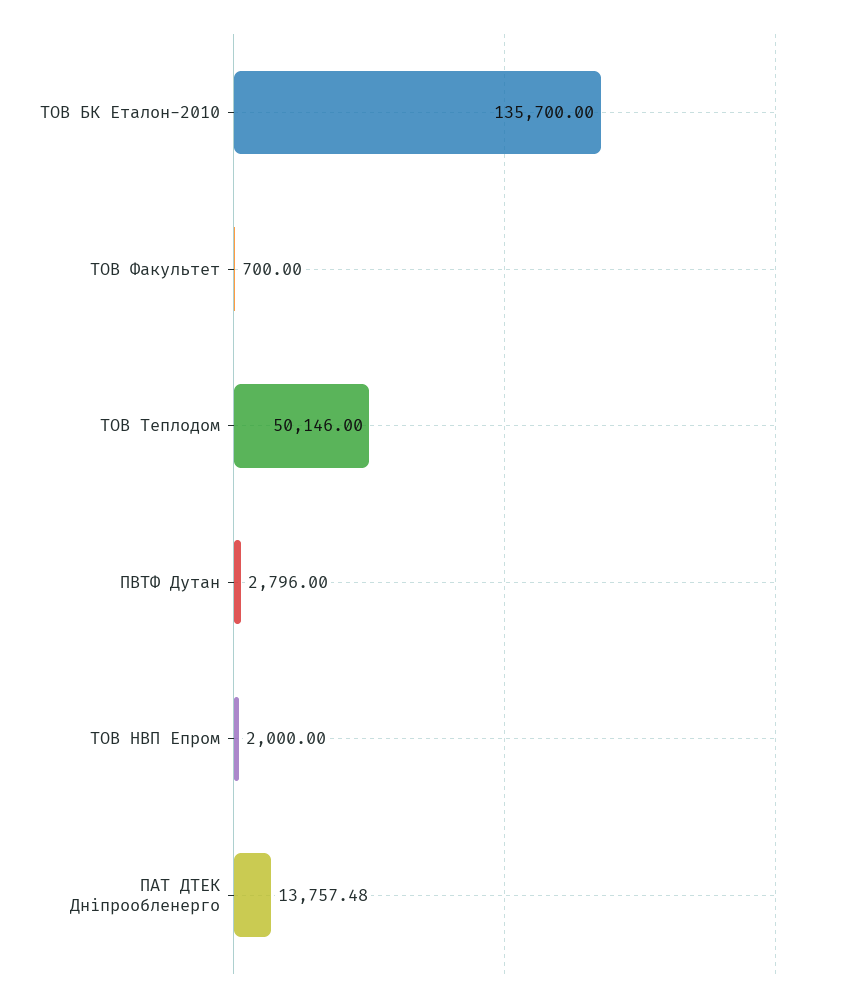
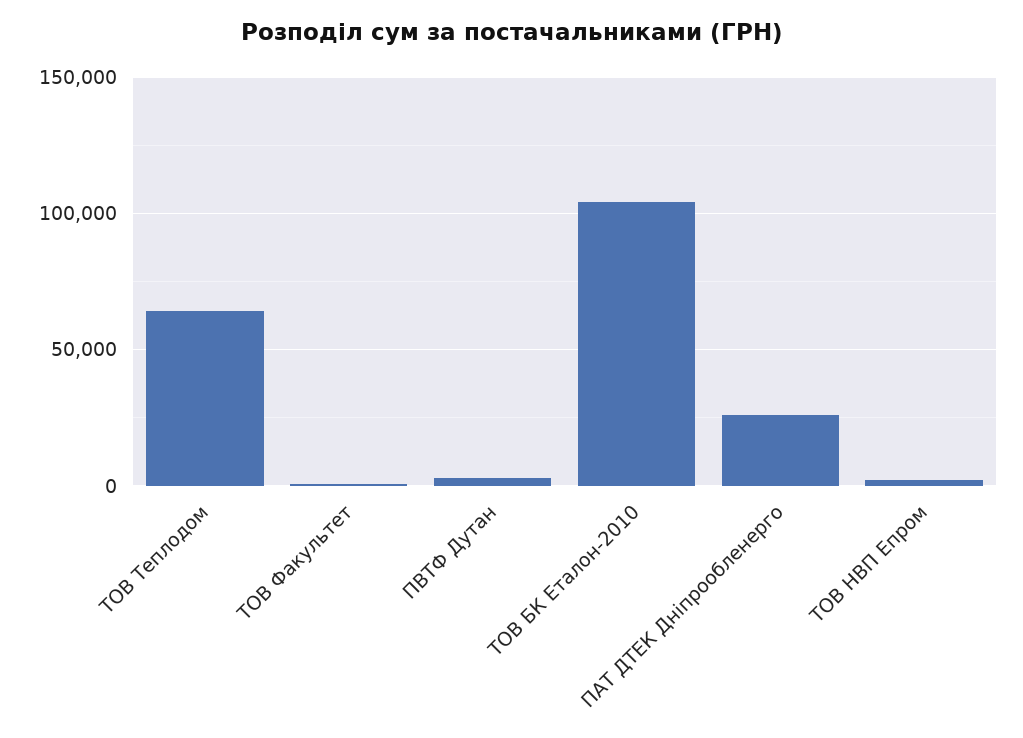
  {
-   "ТОВ БК Еталон-2010": 135700,
+   "ТОВ БК Еталон-2010": 105000,
    "ТОВ Факультет": 700,
-   "ТОВ Теплодом": 50146,
+   "ТОВ Теплодом": 65000,
    "ПВТФ Дутан": 2796,
    "ТОВ НВП Епром": 2000,
-   "ПАТ ДТЕК Дніпрообленерго": 13757.48
+   "ПАТ ДТЕК Дніпрообленерго": 25000
  }

